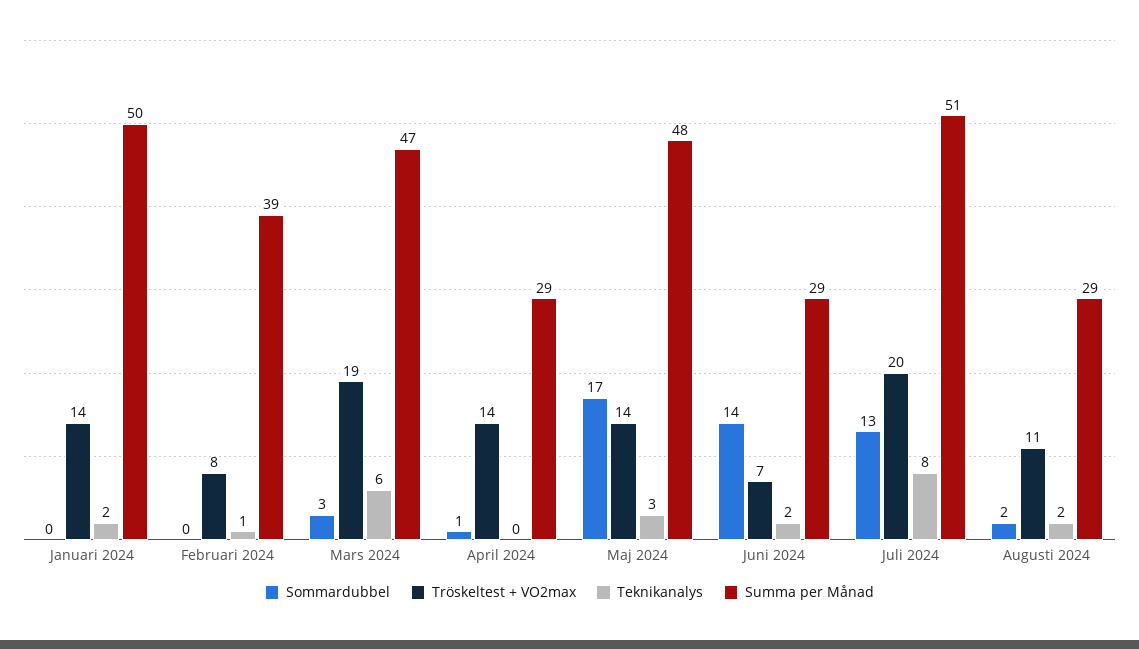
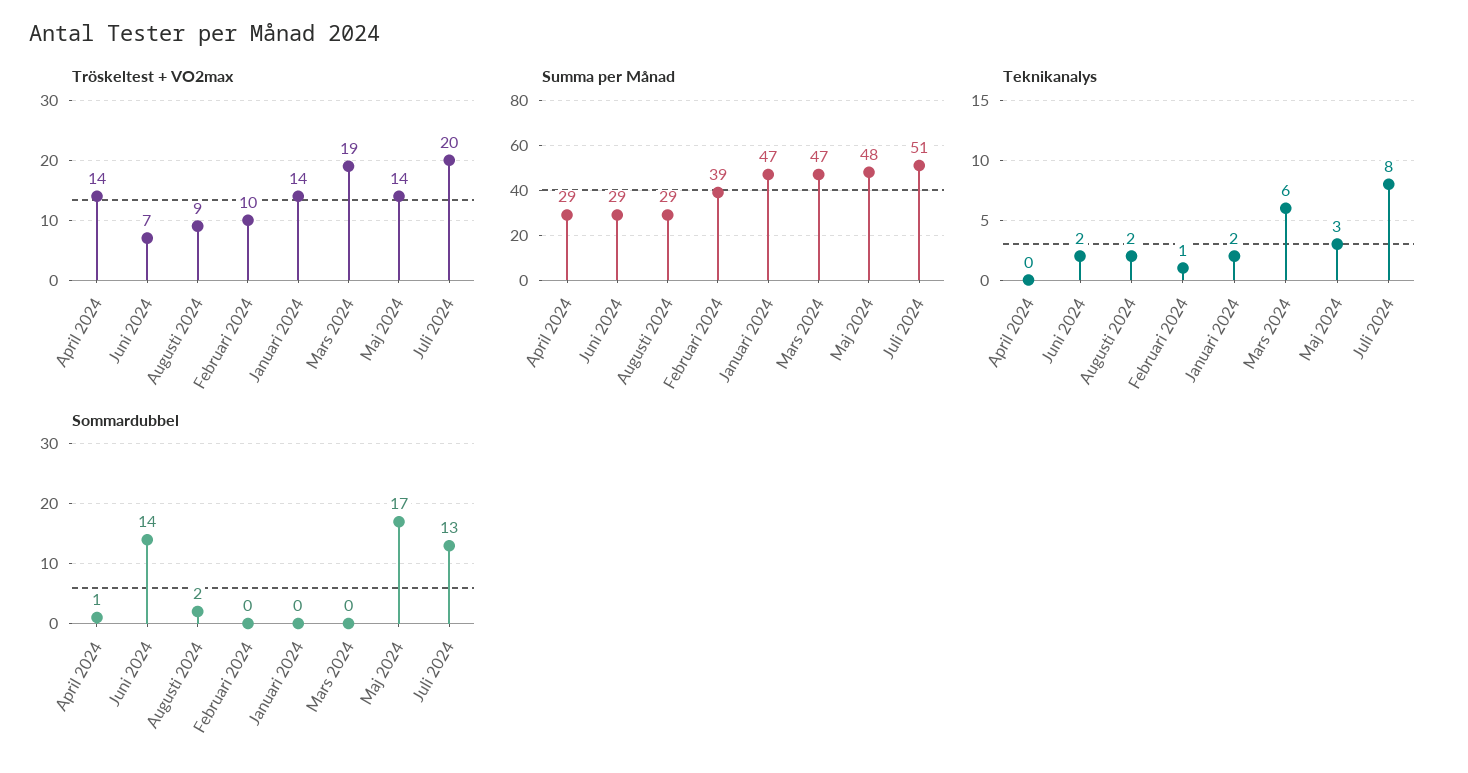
  {
    "Sommardubbel": {
      "Januari 2024": 0,
      "Februari 2024": 0,
-     "Mars 2024": 3,
+     "Mars 2024": 0,
      "April 2024": 1,
      "Maj 2024": 17,
      "Juni 2024": 14,
      "Juli 2024": 13,
      "Augusti 2024": 2
    },
    "Tröskeltest + VO2max": {
      "Januari 2024": 14,
-     "Februari 2024": 8,
+     "Februari 2024": 10,
      "Mars 2024": 19,
      "April 2024": 14,
      "Maj 2024": 14,
      "Juni 2024": 7,
      "Juli 2024": 20,
-     "Augusti 2024": 11
+     "Augusti 2024": 9
    },
    "Teknikanalys": {
      "Januari 2024": 2,
      "Februari 2024": 1,
      "Mars 2024": 6,
      "April 2024": 0,
      "Maj 2024": 3,
      "Juni 2024": 2,
      "Juli 2024": 8,
      "Augusti 2024": 2
    },
    "Summa per Månad": {
-     "Januari 2024": 50,
+     "Januari 2024": 47,
      "Februari 2024": 39,
      "Mars 2024": 47,
      "April 2024": 29,
      "Maj 2024": 48,
      "Juni 2024": 29,
      "Juli 2024": 51,
      "Augusti 2024": 29
    }
  }

